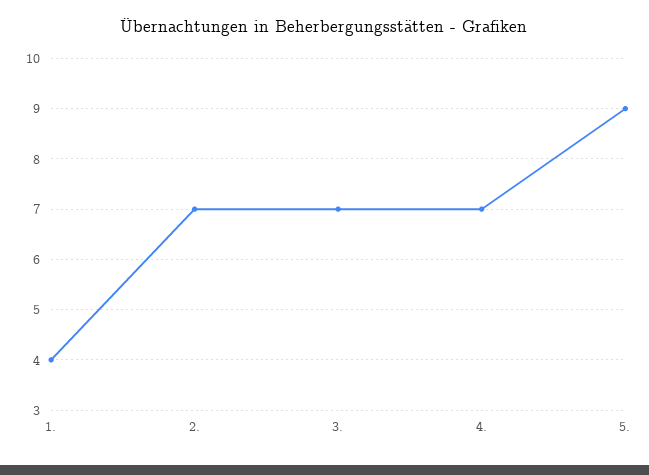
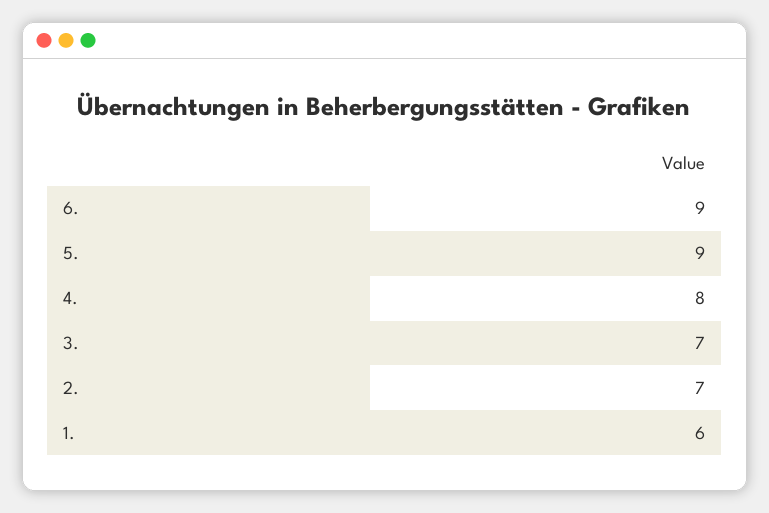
  {
-   "1.": 4,
+   "1.": 6,
    "2.": 7,
    "3.": 7,
-   "4.": 7,
+   "4.": 8,
-   "5.": 9
+   "5.": 9,
+   "6.": 9
  }

